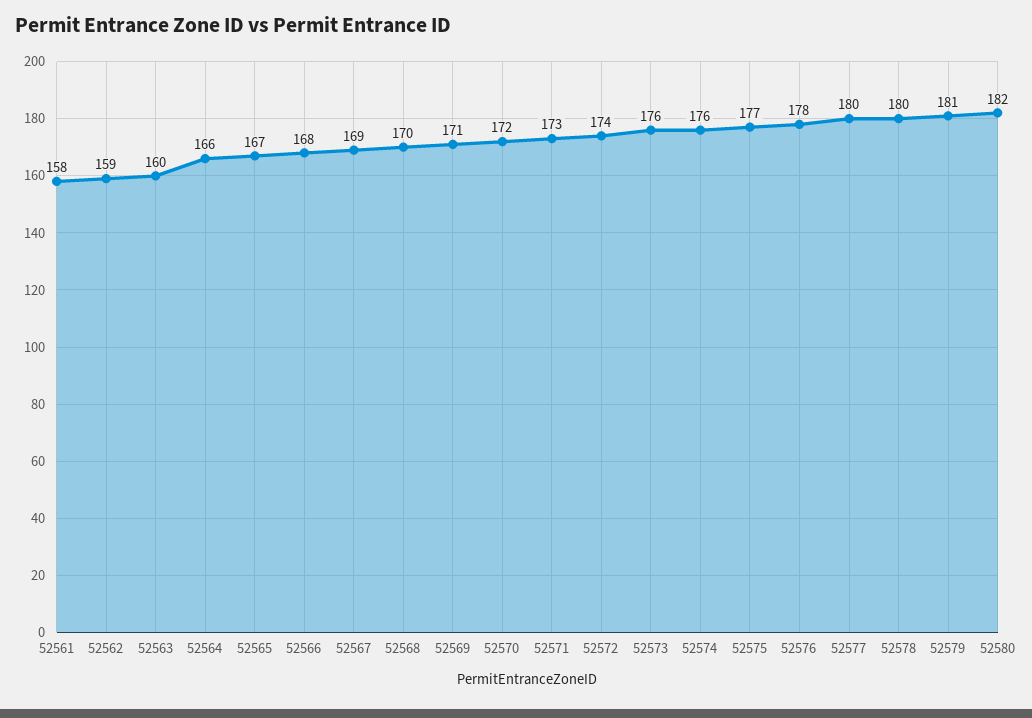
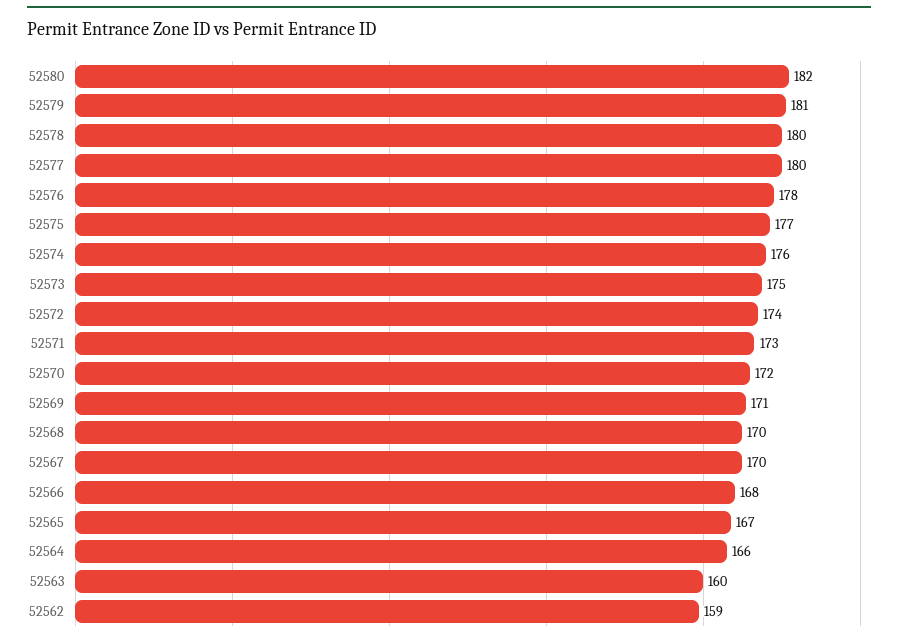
  {
-   "52561": 158,
    "52562": 159,
    "52563": 160,
    "52564": 166,
    "52565": 167,
    "52566": 168,
-   "52567": 169,
+   "52567": 170,
    "52568": 170,
    "52569": 171,
    "52570": 172,
    "52571": 173,
    "52572": 174,
-   "52573": 176,
+   "52573": 175,
    "52574": 176,
    "52575": 177,
    "52576": 178,
    "52577": 180,
    "52578": 180,
    "52579": 181,
    "52580": 182
  }

